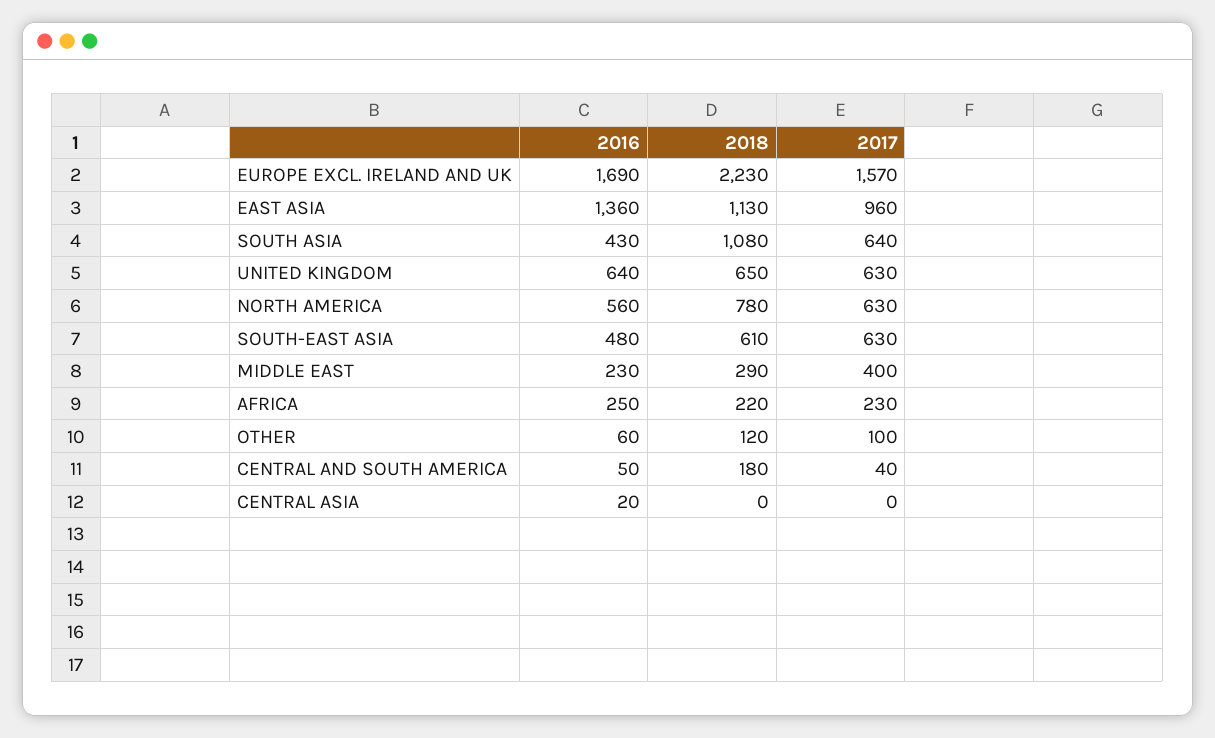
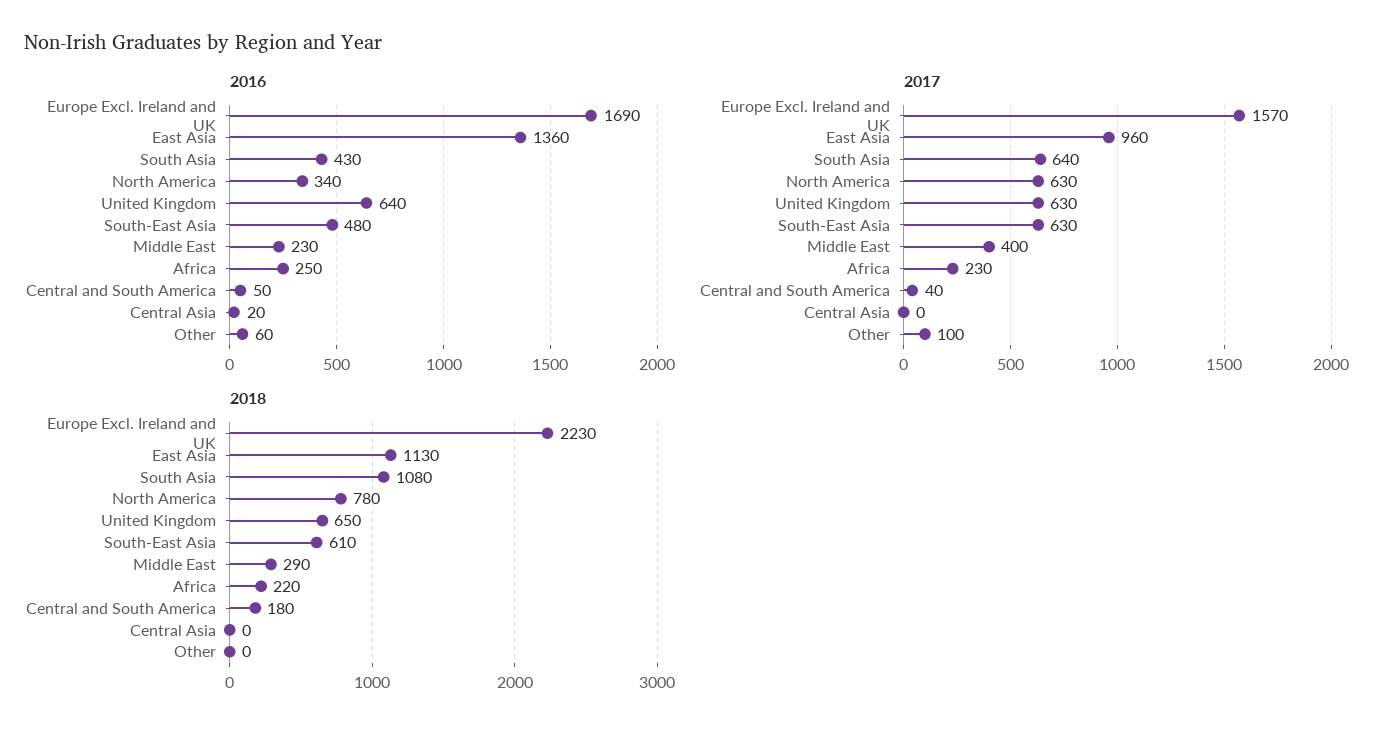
  {
    "2016": {
      "EUROPE EXCL. IRELAND AND UK": 1690,
      "EAST ASIA": 1360,
      "SOUTH ASIA": 430,
      "UNITED KINGDOM": 640,
-     "NORTH AMERICA": 560,
+     "NORTH AMERICA": 340,
      "SOUTH-EAST ASIA": 480,
      "MIDDLE EAST": 230,
      "AFRICA": 250,
      "OTHER": 60,
      "CENTRAL AND SOUTH AMERICA": 50,
      "CENTRAL ASIA": 20
    },
    "2018": {
      "EUROPE EXCL. IRELAND AND UK": 2230,
      "EAST ASIA": 1130,
      "SOUTH ASIA": 1080,
      "UNITED KINGDOM": 650,
      "NORTH AMERICA": 780,
      "SOUTH-EAST ASIA": 610,
      "MIDDLE EAST": 290,
      "AFRICA": 220,
-     "OTHER": 120,
+     "OTHER": 0,
      "CENTRAL AND SOUTH AMERICA": 180,
      "CENTRAL ASIA": 0
    },
    "2017": {
      "EUROPE EXCL. IRELAND AND UK": 1570,
      "EAST ASIA": 960,
      "SOUTH ASIA": 640,
      "UNITED KINGDOM": 630,
      "NORTH AMERICA": 630,
      "SOUTH-EAST ASIA": 630,
      "MIDDLE EAST": 400,
      "AFRICA": 230,
      "OTHER": 100,
      "CENTRAL AND SOUTH AMERICA": 40,
      "CENTRAL ASIA": 0
    }
  }

